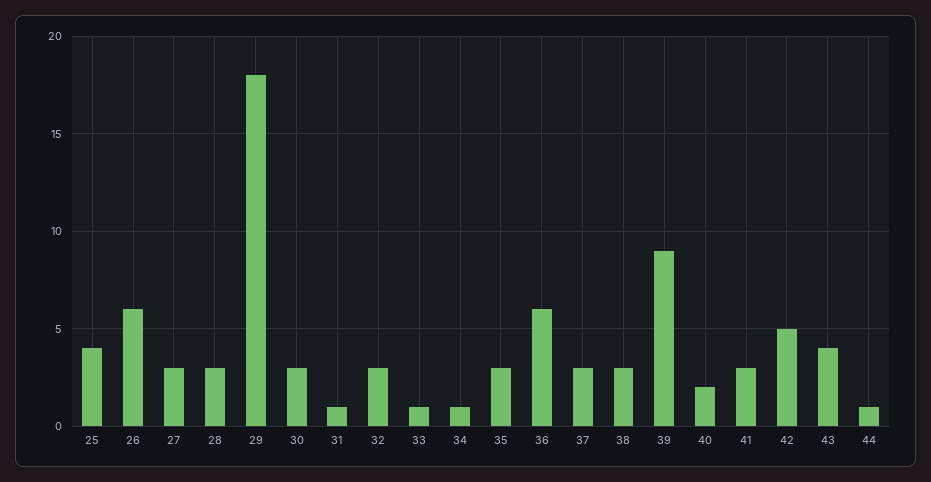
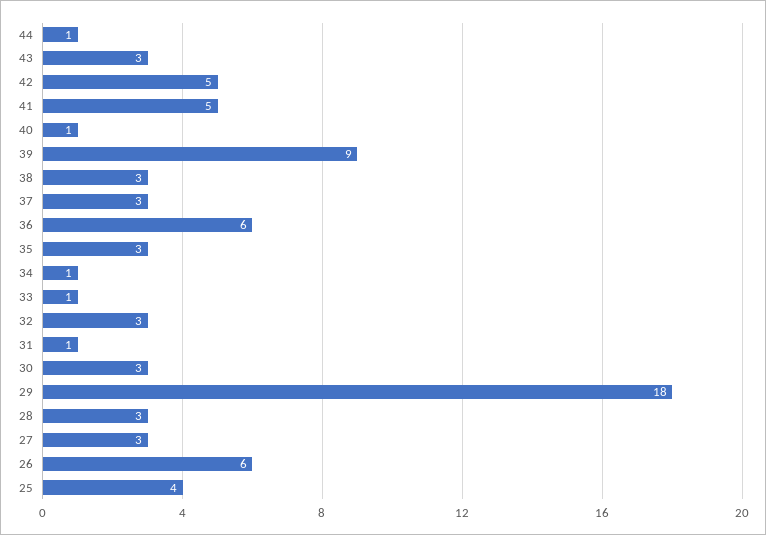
  {
    "25": 4,
    "26": 6,
    "27": 3,
    "28": 3,
    "29": 18,
    "30": 3,
    "31": 1,
    "32": 3,
    "33": 1,
    "34": 1,
    "35": 3,
    "36": 6,
    "37": 3,
    "38": 3,
    "39": 9,
-   "40": 2,
+   "40": 1,
-   "41": 3,
+   "41": 5,
    "42": 5,
-   "43": 4,
+   "43": 3,
    "44": 1
  }

